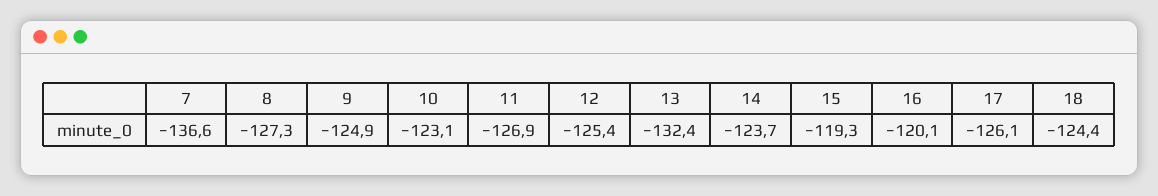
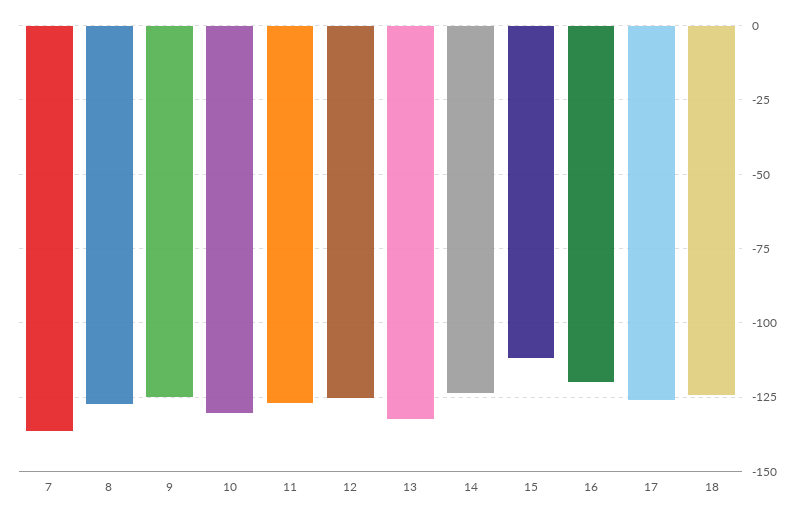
  {
    "7": -136.6,
    "8": -127.3,
    "9": -124.9,
-   "10": -123.1,
+   "10": -130,
    "11": -126.9,
    "12": -125.4,
    "13": -132.4,
    "14": -123.7,
-   "15": -119.3,
+   "15": -112.5,
    "16": -120.1,
    "17": -126.1,
    "18": -124.4
  }

